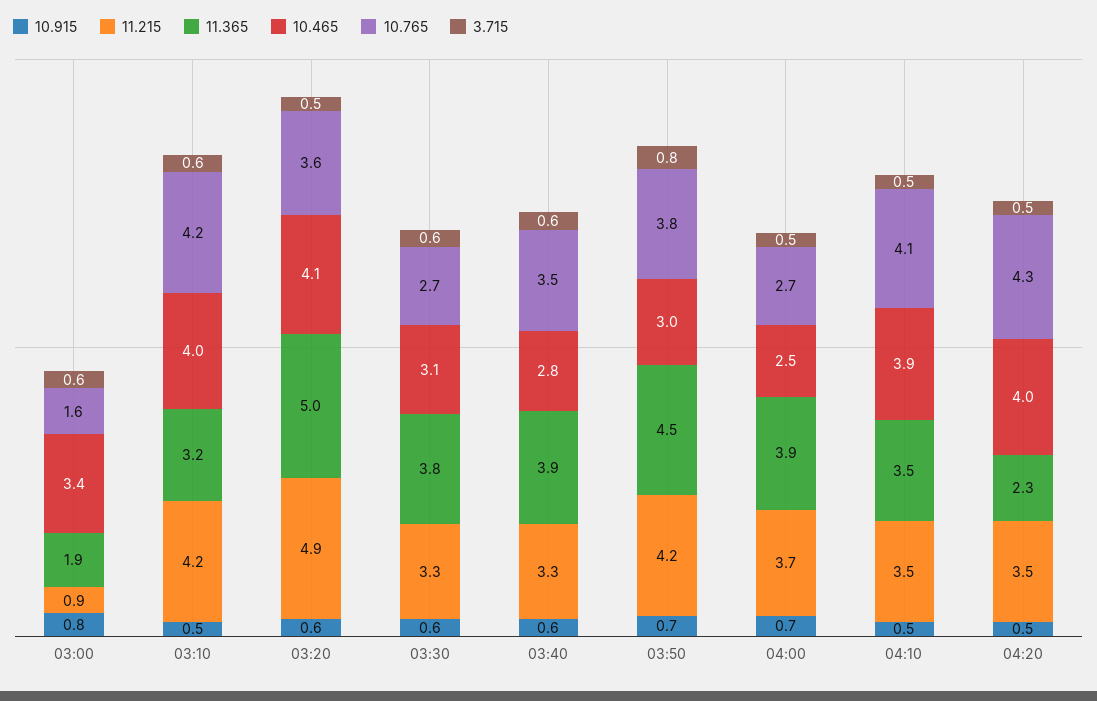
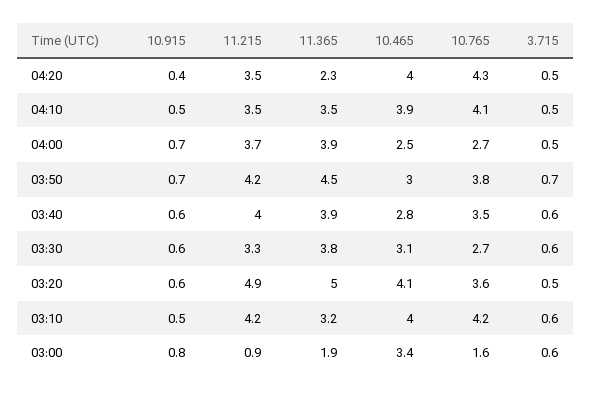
  {
    "10.915": {
      "03:00": 0.8,
      "03:10": 0.5,
      "03:20": 0.6,
      "03:30": 0.6,
      "03:40": 0.6,
      "03:50": 0.7,
      "04:00": 0.7,
      "04:10": 0.5,
-     "04:20": 0.5
+     "04:20": 0.4
    },
    "11.215": {
      "03:00": 0.9,
      "03:10": 4.2,
      "03:20": 4.9,
      "03:30": 3.3,
-     "03:40": 3.3,
+     "03:40": 4,
      "03:50": 4.2,
      "04:00": 3.7,
      "04:10": 3.5,
      "04:20": 3.5
    },
    "11.365": {
      "03:00": 1.9,
      "03:10": 3.2,
      "03:20": 5,
      "03:30": 3.8,
      "03:40": 3.9,
      "03:50": 4.5,
      "04:00": 3.9,
      "04:10": 3.5,
      "04:20": 2.3
    },
    "10.465": {
      "03:00": 3.4,
      "03:10": 4,
      "03:20": 4.1,
      "03:30": 3.1,
      "03:40": 2.8,
      "03:50": 3,
      "04:00": 2.5,
      "04:10": 3.9,
      "04:20": 4
    },
    "10.765": {
      "03:00": 1.6,
      "03:10": 4.2,
      "03:20": 3.6,
      "03:30": 2.7,
      "03:40": 3.5,
      "03:50": 3.8,
      "04:00": 2.7,
      "04:10": 4.1,
      "04:20": 4.3
    },
    "3.715": {
      "03:00": 0.6,
      "03:10": 0.6,
      "03:20": 0.5,
      "03:30": 0.6,
      "03:40": 0.6,
-     "03:50": 0.8,
+     "03:50": 0.7,
      "04:00": 0.5,
      "04:10": 0.5,
      "04:20": 0.5
    }
  }

